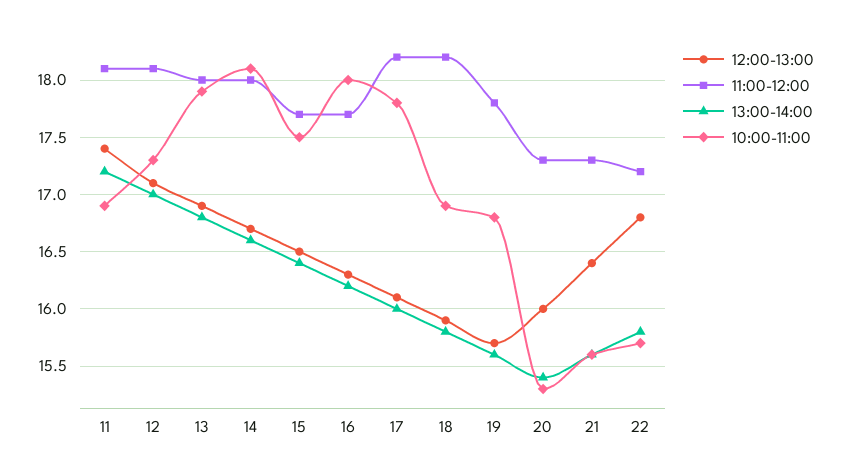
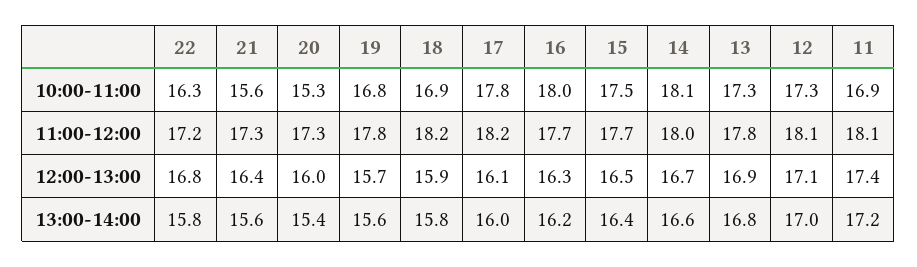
  {
    "12:00-13:00": {
      "11": 17.4,
      "12": 17.1,
      "13": 16.9,
      "14": 16.7,
      "15": 16.5,
      "16": 16.3,
      "17": 16.1,
      "18": 15.9,
      "19": 15.7,
      "20": 16,
      "21": 16.4,
      "22": 16.8
    },
    "11:00-12:00": {
      "11": 18.1,
      "12": 18.1,
-     "13": 18,
+     "13": 17.8,
      "14": 18,
      "15": 17.7,
      "16": 17.7,
      "17": 18.2,
      "18": 18.2,
      "19": 17.8,
      "20": 17.3,
      "21": 17.3,
      "22": 17.2
    },
    "13:00-14:00": {
      "11": 17.2,
      "12": 17,
      "13": 16.8,
      "14": 16.6,
      "15": 16.4,
      "16": 16.2,
      "17": 16,
      "18": 15.8,
      "19": 15.6,
      "20": 15.4,
      "21": 15.6,
      "22": 15.8
    },
    "10:00-11:00": {
      "11": 16.9,
      "12": 17.3,
-     "13": 17.9,
+     "13": 17.3,
      "14": 18.1,
      "15": 17.5,
      "16": 18,
      "17": 17.8,
      "18": 16.9,
      "19": 16.8,
      "20": 15.3,
      "21": 15.6,
-     "22": 15.7
+     "22": 16.3
    }
  }

